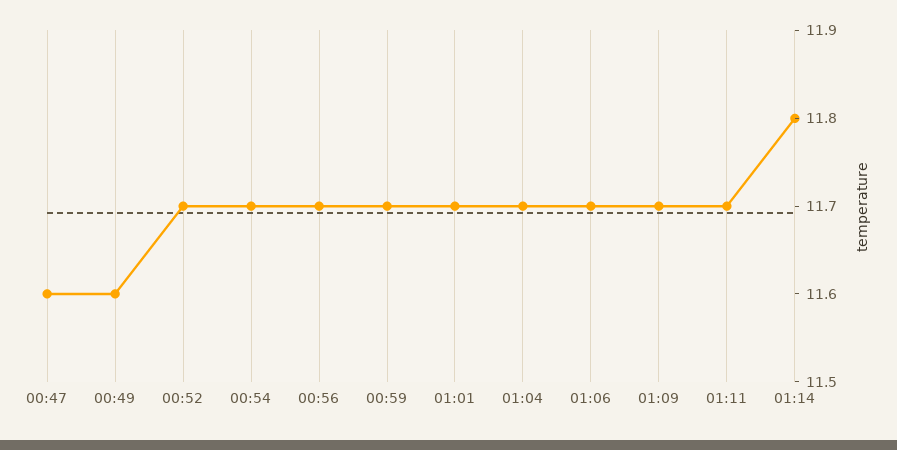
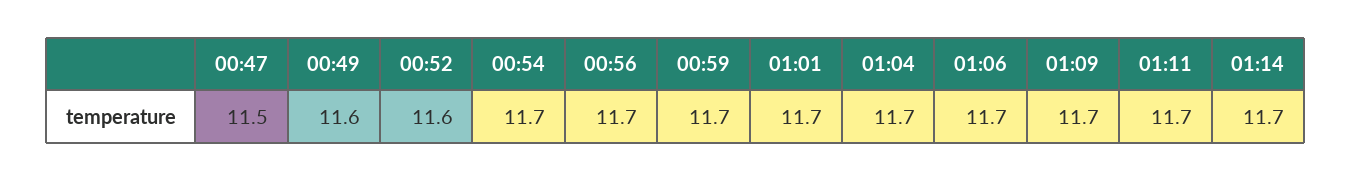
  {
-   "00:47": 11.6,
+   "00:47": 11.5,
    "00:49": 11.6,
-   "00:52": 11.7,
+   "00:52": 11.6,
    "00:54": 11.7,
    "00:56": 11.7,
    "00:59": 11.7,
    "01:01": 11.7,
    "01:04": 11.7,
    "01:06": 11.7,
    "01:09": 11.7,
    "01:11": 11.7,
-   "01:14": 11.8
+   "01:14": 11.7
  }

